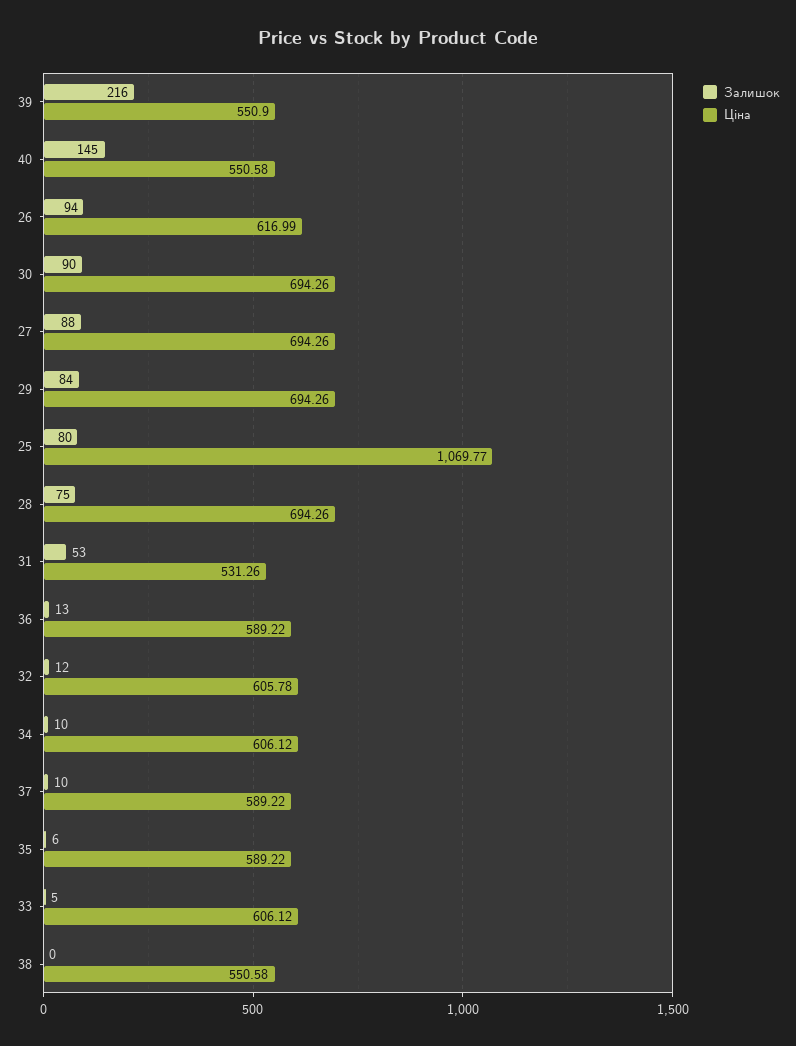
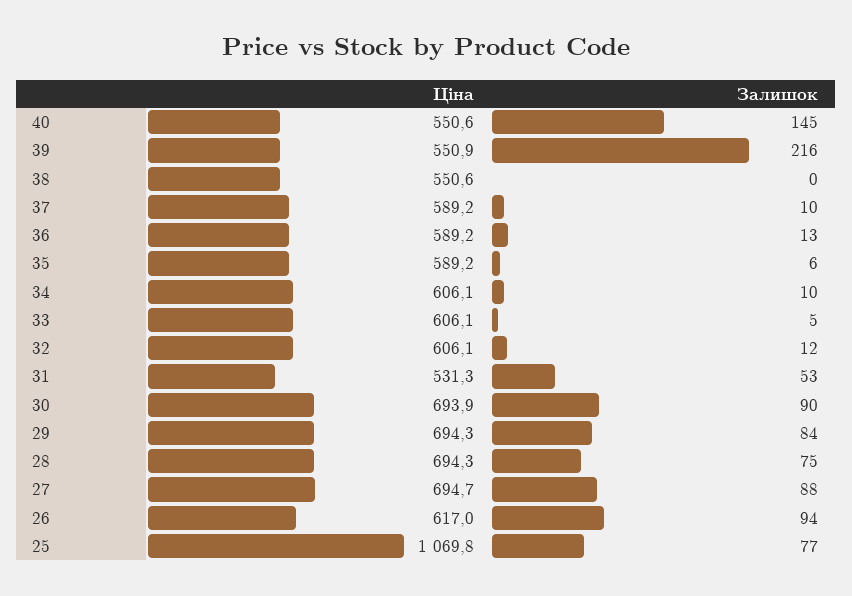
  {
    "Залишок": {
      "39": 216,
      "40": 145,
      "26": 94,
      "30": 90,
      "27": 88,
      "29": 84,
-     "25": 80,
+     "25": 77,
      "28": 75,
      "31": 53,
      "36": 13,
      "32": 12,
      "34": 10,
      "37": 10,
      "35": 6,
      "33": 5,
      "38": 0
    },
    "Ціна": {
      "39": 550.9,
      "40": 550.58,
      "26": 616.99,
-     "30": 694.26,
+     "30": 693.9,
-     "27": 694.26,
+     "27": 694.7,
      "29": 694.26,
      "25": 1069.77,
      "28": 694.26,
      "31": 531.26,
      "36": 589.22,
-     "32": 605.78,
+     "32": 606.1,
      "34": 606.12,
      "37": 589.22,
      "35": 589.22,
      "33": 606.12,
      "38": 550.58
    }
  }

